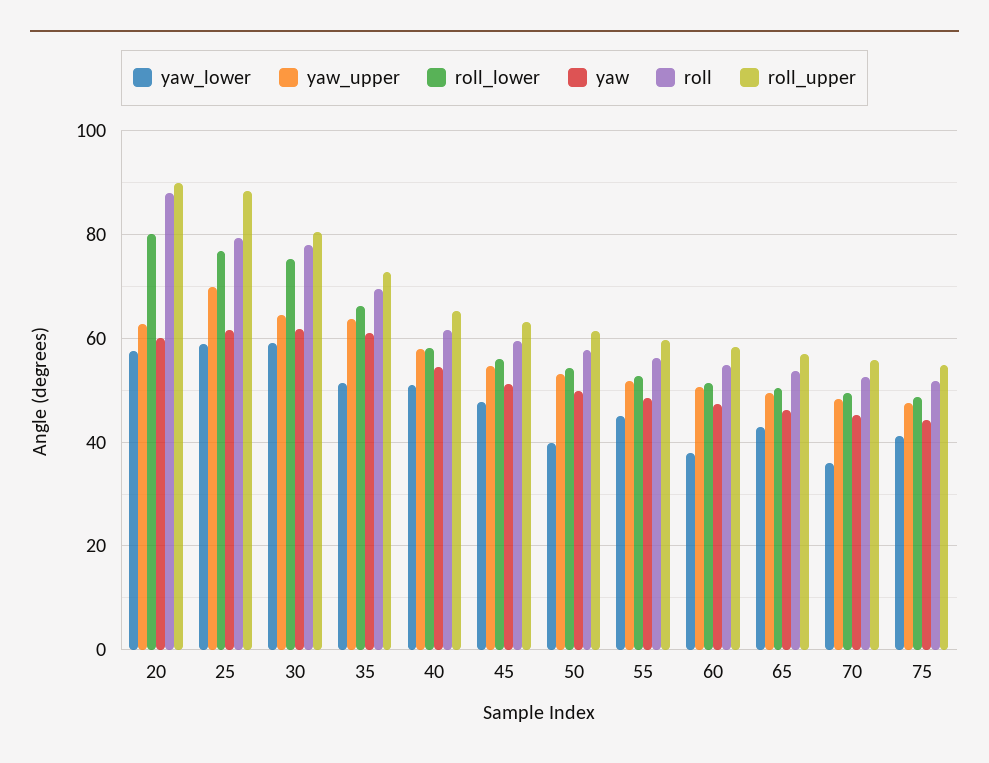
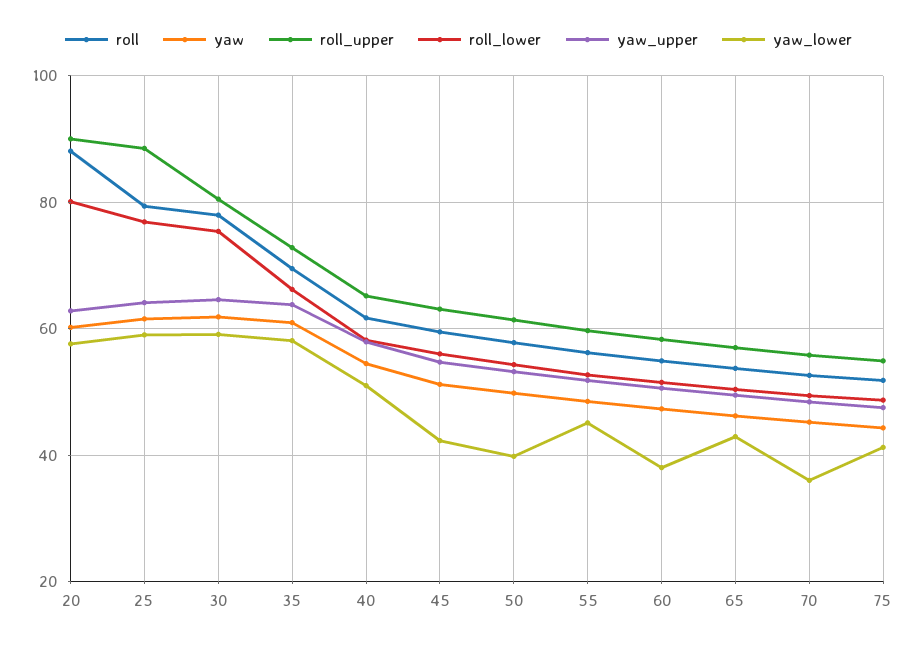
  {
    "yaw_lower": {
      "20": 58,
      "25": 60,
      "30": 60,
-     "35": 52,
+     "35": 58,
      "40": 52,
-     "45": 48,
+     "45": 42,
      "50": 40,
      "55": 46,
      "60": 38,
      "65": 42,
      "70": 36,
      "75": 42
    },
    "yaw_upper": {
      "20": 62,
-     "25": 70,
+     "25": 64,
      "30": 64,
      "35": 64,
      "40": 58,
      "45": 54,
      "50": 54,
      "55": 52,
      "60": 50,
      "65": 50,
      "70": 48,
      "75": 48
    },
    "roll_lower": {
      "20": 80,
      "25": 76,
      "30": 76,
      "35": 66,
      "40": 58,
      "45": 56,
      "50": 54,
      "55": 52,
      "60": 52,
      "65": 50,
      "70": 50,
      "75": 48
    },
    "yaw": {
      "20": 60,
      "25": 62,
      "30": 62,
      "35": 60,
      "40": 54,
      "45": 52,
      "50": 50,
      "55": 48,
      "60": 48,
      "65": 46,
      "70": 46,
      "75": 44
    },
    "roll": {
      "20": 88,
      "25": 80,
      "30": 78,
      "35": 70,
      "40": 62,
      "45": 60,
      "50": 58,
      "55": 56,
      "60": 54,
      "65": 54,
      "70": 52,
      "75": 52
    },
    "roll_upper": {
      "20": 90,
      "25": 88,
      "30": 80,
      "35": 72,
      "40": 66,
      "45": 64,
      "50": 62,
      "55": 60,
      "60": 58,
      "65": 58,
      "70": 56,
      "75": 54
    }
  }

